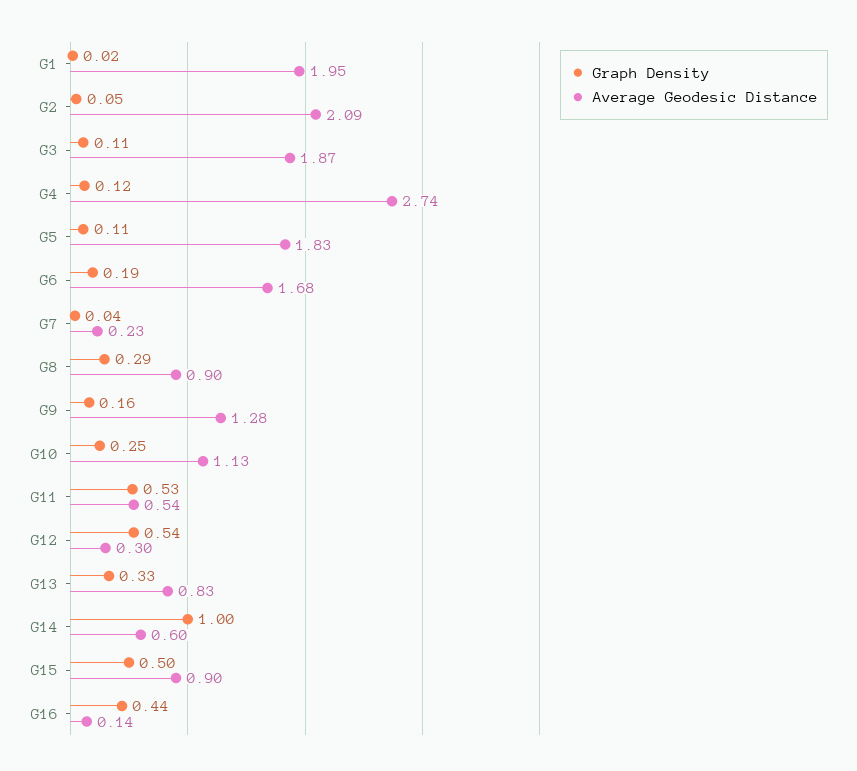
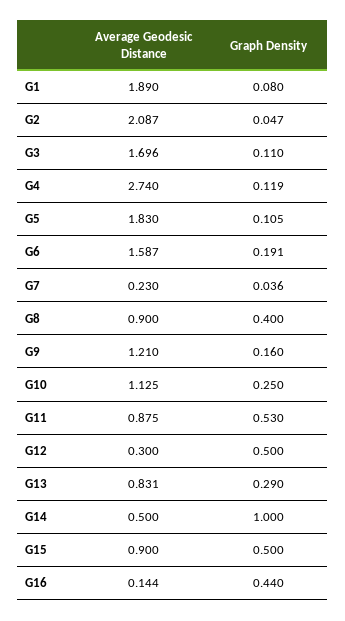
  {
    "Graph Density": {
-     "G1": 0.02,
+     "G1": 0.08,
      "G2": 0.047,
      "G3": 0.11,
      "G4": 0.119,
      "G5": 0.105,
      "G6": 0.191,
      "G7": 0.036,
-     "G8": 0.29,
+     "G8": 0.4,
      "G9": 0.16,
      "G10": 0.25,
      "G11": 0.53,
-     "G12": 0.54,
+     "G12": 0.5,
-     "G13": 0.33,
+     "G13": 0.29,
      "G14": 1,
      "G15": 0.5,
      "G16": 0.44
    },
    "Average Geodesic Distance": {
-     "G1": 1.95,
+     "G1": 1.89,
      "G2": 2.087,
-     "G3": 1.87,
+     "G3": 1.696,
      "G4": 2.74,
      "G5": 1.83,
-     "G6": 1.68,
+     "G6": 1.587,
      "G7": 0.23,
      "G8": 0.9,
-     "G9": 1.28,
+     "G9": 1.21,
      "G10": 1.125,
-     "G11": 0.54,
+     "G11": 0.875,
      "G12": 0.3,
      "G13": 0.831,
-     "G14": 0.6,
+     "G14": 0.5,
      "G15": 0.9,
      "G16": 0.144
    }
  }

